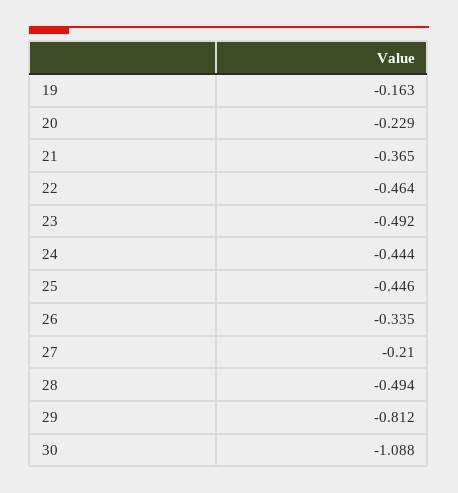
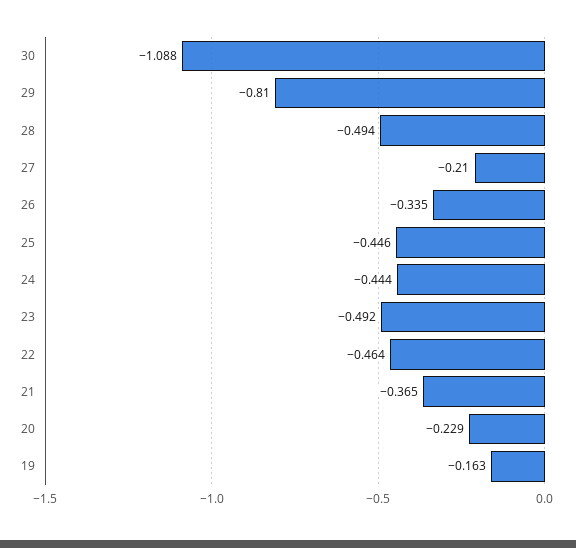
  {
    "19": -0.163,
    "20": -0.229,
    "21": -0.365,
    "22": -0.464,
    "23": -0.492,
    "24": -0.444,
    "25": -0.446,
    "26": -0.335,
    "27": -0.21,
    "28": -0.494,
-   "29": -0.812,
+   "29": -0.81,
    "30": -1.088
  }

